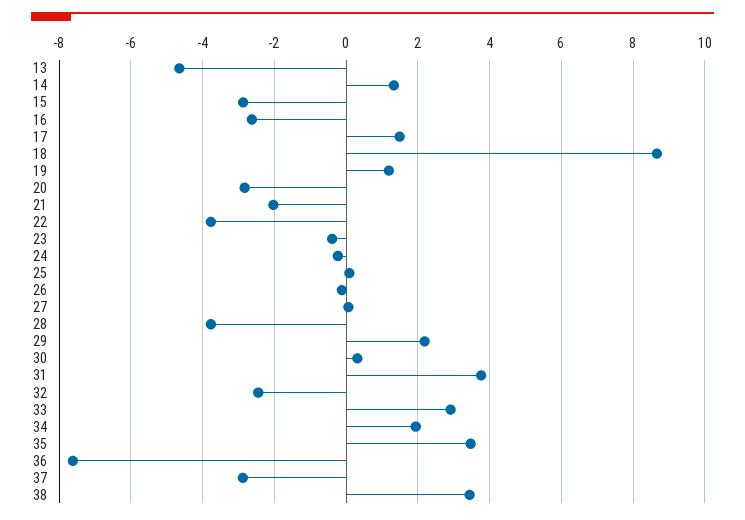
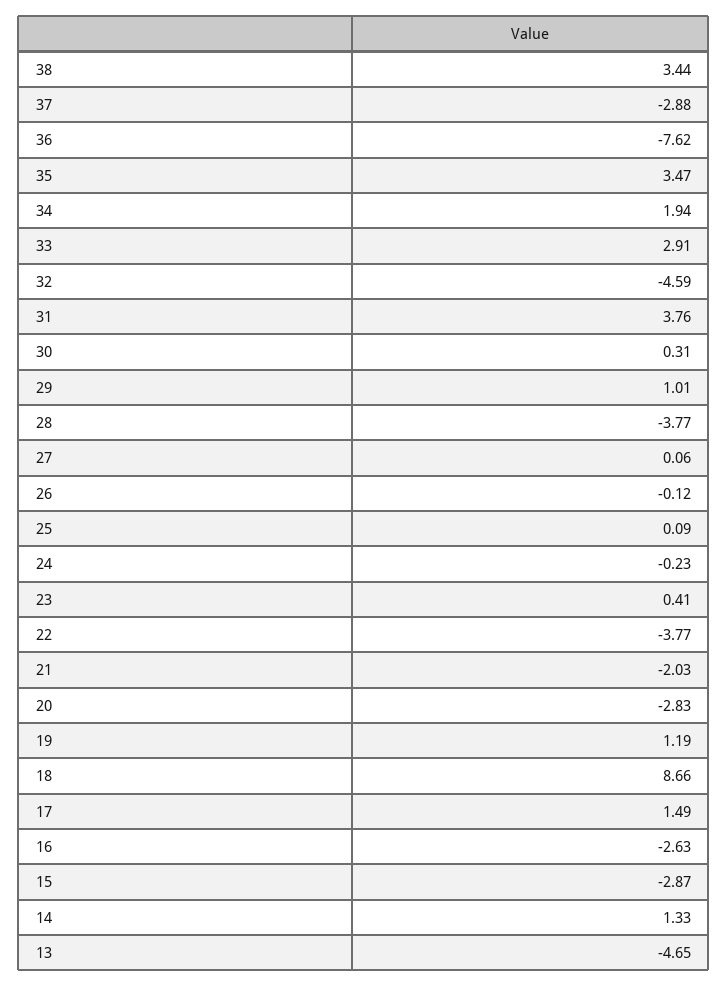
  {
    "13": -4.65,
    "14": 1.33,
    "15": -2.87,
    "16": -2.63,
    "17": 1.49,
    "18": 8.66,
    "19": 1.19,
    "20": -2.83,
    "21": -2.03,
    "22": -3.77,
-   "23": -0.4,
+   "23": 0.41,
    "24": -0.23,
    "25": 0.09,
    "26": -0.12,
    "27": 0.06,
    "28": -3.77,
-   "29": 2.2,
+   "29": 1.01,
    "30": 0.31,
    "31": 3.76,
-   "32": -2.4,
+   "32": -4.59,
    "33": 2.91,
    "34": 1.94,
    "35": 3.47,
    "36": -7.62,
    "37": -2.88,
    "38": 3.44
  }

